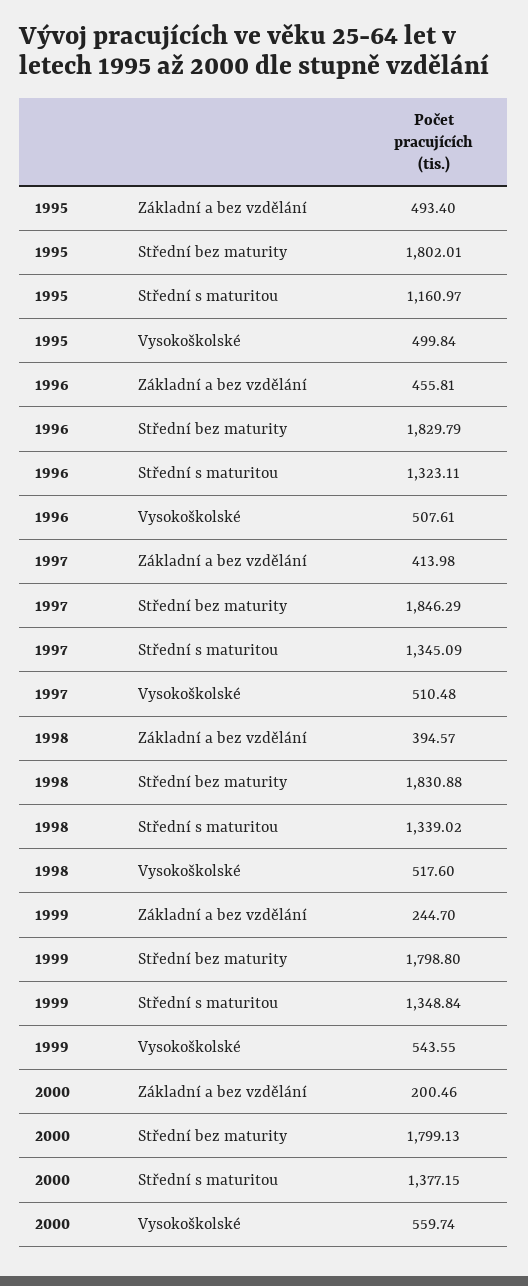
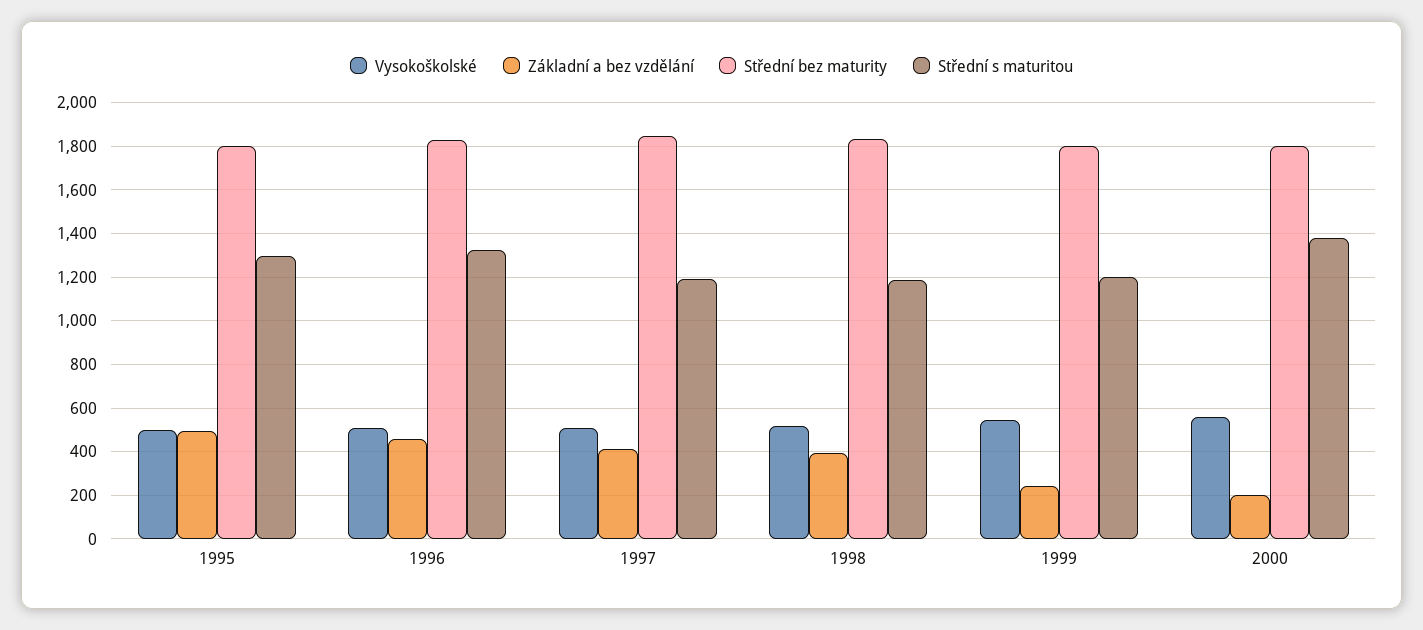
  {
    "Základní a bez vzdělání": {
      "1995": 493.4,
      "1996": 455.81,
      "1997": 413.98,
      "1998": 394.57,
      "1999": 244.7,
      "2000": 200.46
    },
    "Střední bez maturity": {
      "1995": 1802.01,
      "1996": 1829.79,
      "1997": 1846.29,
      "1998": 1830.88,
      "1999": 1798.8,
      "2000": 1799.13
    },
    "Střední s maturitou": {
-     "1995": 1160.97,
+     "1995": 1300,
      "1996": 1323.11,
-     "1997": 1345.09,
+     "1997": 1200,
-     "1998": 1339.02,
+     "1998": 1200,
-     "1999": 1348.84,
+     "1999": 1200,
      "2000": 1377.15
    },
    "Vysokoškolské": {
      "1995": 499.84,
      "1996": 507.61,
      "1997": 510.48,
      "1998": 517.6,
      "1999": 543.55,
      "2000": 559.74
    }
  }

